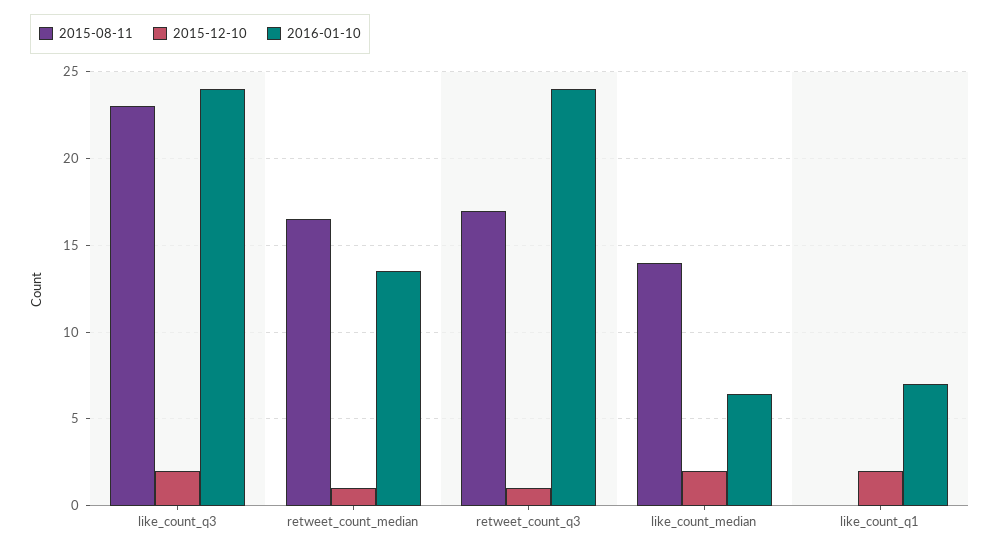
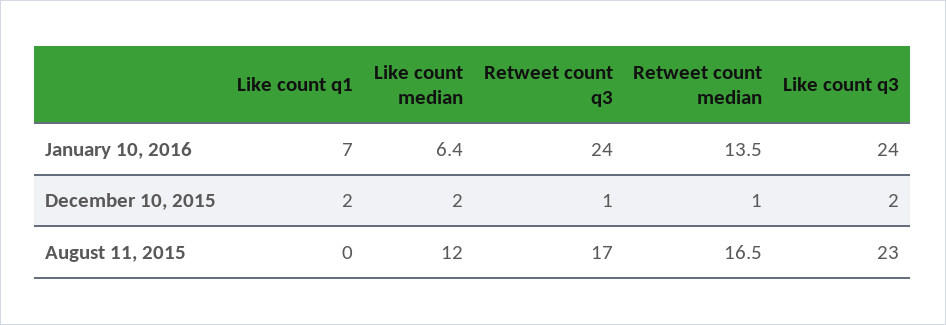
  {
    "2015-08-11": {
      "like_count_q3": 23,
      "retweet_count_median": 16.5,
      "retweet_count_q3": 17,
-     "like_count_median": 14,
+     "like_count_median": 12,
      "like_count_q1": 0
    },
    "2015-12-10": {
      "like_count_q3": 2,
      "retweet_count_median": 1,
      "retweet_count_q3": 1,
      "like_count_median": 2,
      "like_count_q1": 2
    },
    "2016-01-10": {
      "like_count_q3": 24,
      "retweet_count_median": 13.5,
      "retweet_count_q3": 24,
      "like_count_median": 6.4,
      "like_count_q1": 7
    }
  }

